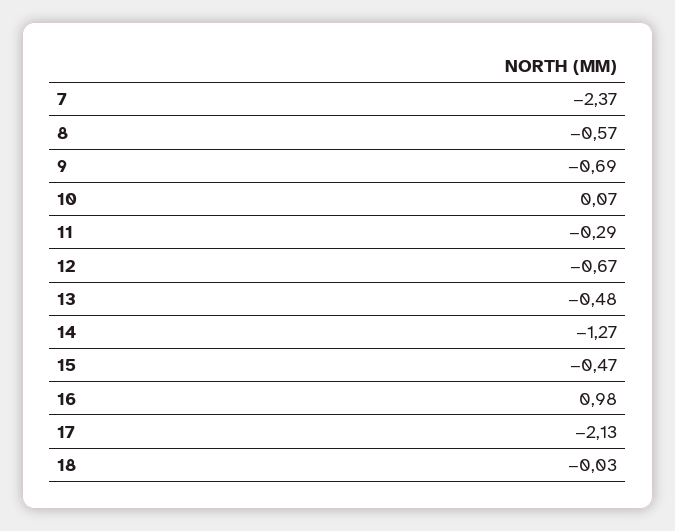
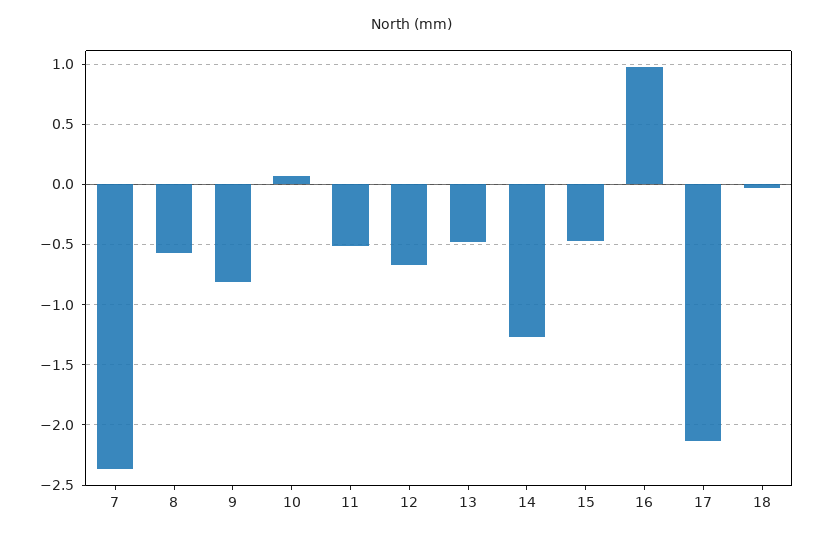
  {
    "7": -2.37,
    "8": -0.57,
-   "9": -0.69,
+   "9": -0.8,
    "10": 0.07,
-   "11": -0.29,
+   "11": -0.5,
    "12": -0.67,
    "13": -0.48,
    "14": -1.27,
    "15": -0.47,
    "16": 0.98,
    "17": -2.13,
    "18": -0.03
  }

